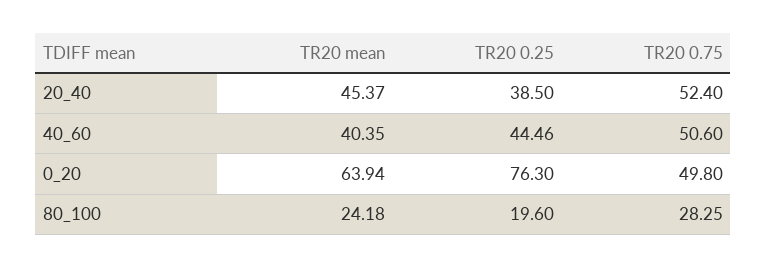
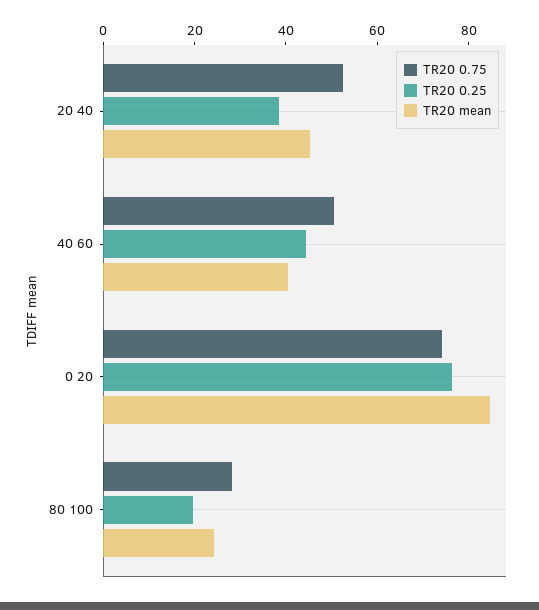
  {
    "TR20 mean": {
      "20_40": 45.37,
      "40_60": 40.35,
-     "0_20": 63.94,
+     "0_20": 85,
      "80_100": 24.18
    },
    "TR20 0.25": {
      "20_40": 38.5,
      "40_60": 44.46,
      "0_20": 76.3,
      "80_100": 19.6
    },
    "TR20 0.75": {
      "20_40": 52.4,
      "40_60": 50.6,
-     "0_20": 49.8,
+     "0_20": 75,
      "80_100": 28.25
    }
  }

